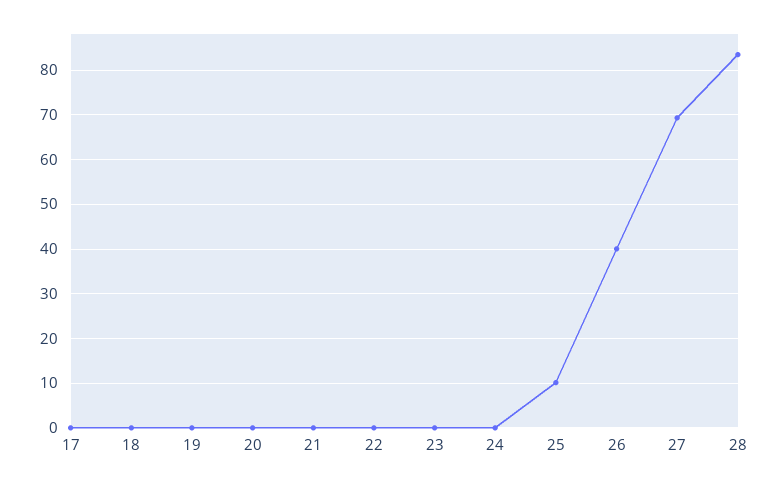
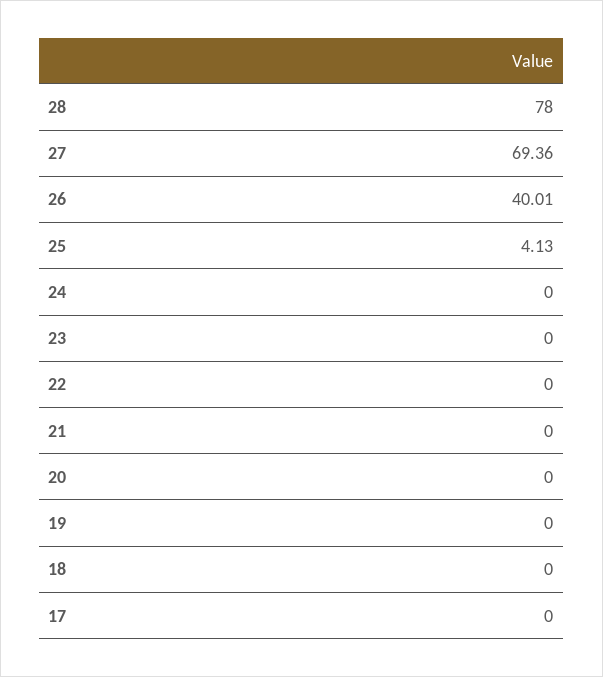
  {
    "17": 0,
    "18": 0,
    "19": 0,
    "20": 0,
    "21": 0,
    "22": 0,
    "23": 0,
    "24": 0,
-   "25": 10,
+   "25": 4.13,
    "26": 40.01,
    "27": 69.36,
-   "28": 84
+   "28": 78
  }

